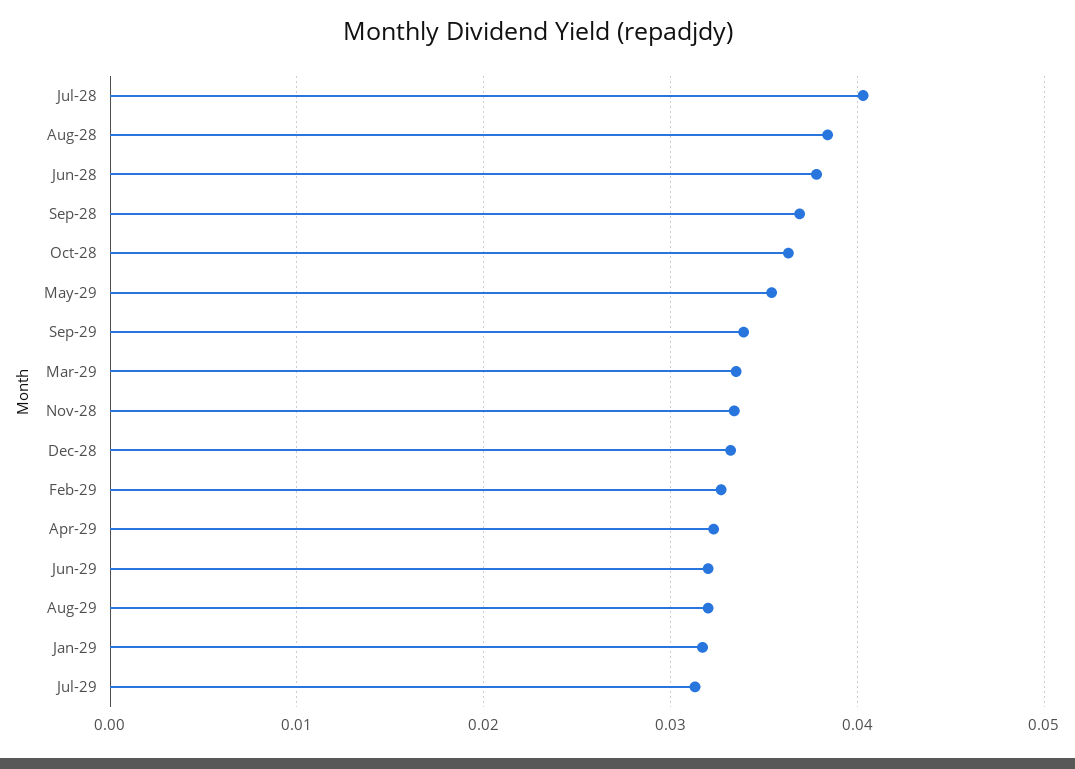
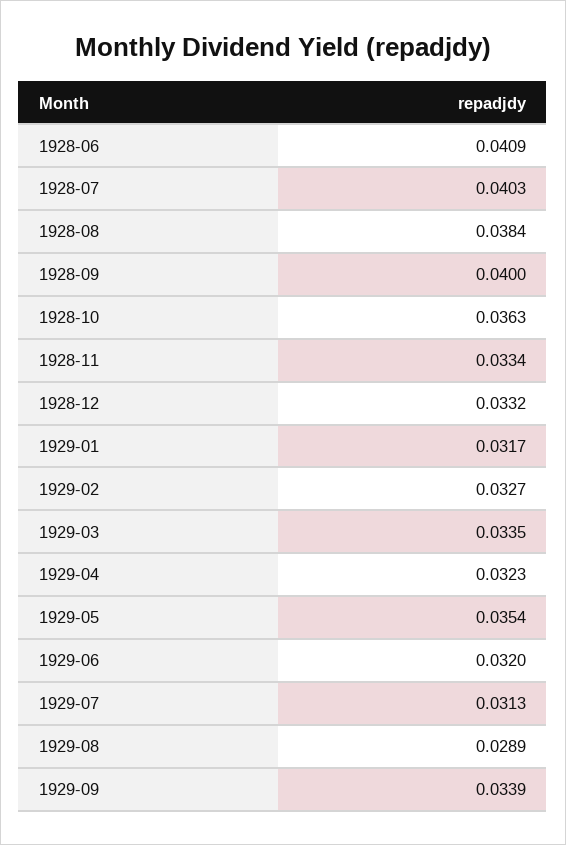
  {
    "Jul-28": 0.0403,
    "Aug-28": 0.0384,
-   "Jun-28": 0.038,
+   "Jun-28": 0.0409,
-   "Sep-28": 0.037,
+   "Sep-28": 0.04,
    "Oct-28": 0.0363,
    "May-29": 0.0354,
    "Sep-29": 0.0339,
    "Mar-29": 0.0335,
    "Nov-28": 0.0334,
    "Dec-28": 0.0332,
    "Feb-29": 0.0327,
    "Apr-29": 0.0323,
    "Jun-29": 0.032,
-   "Aug-29": 0.032,
+   "Aug-29": 0.0289,
    "Jan-29": 0.0317,
    "Jul-29": 0.0313
  }

